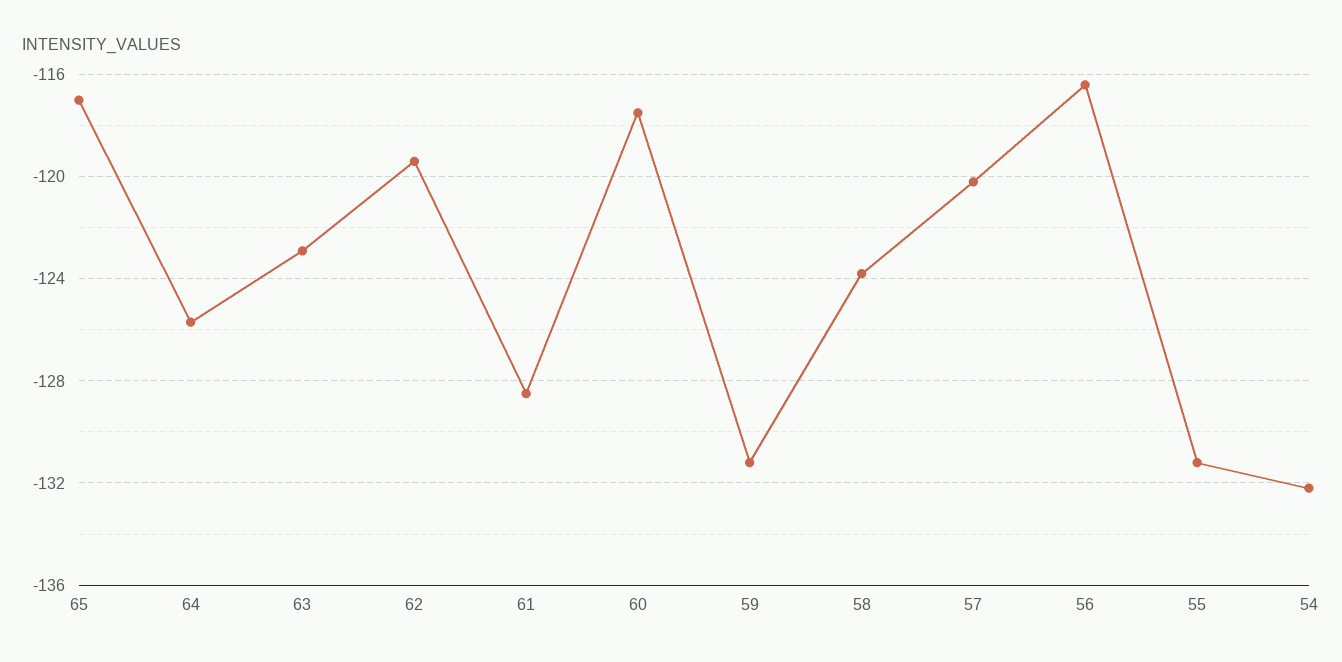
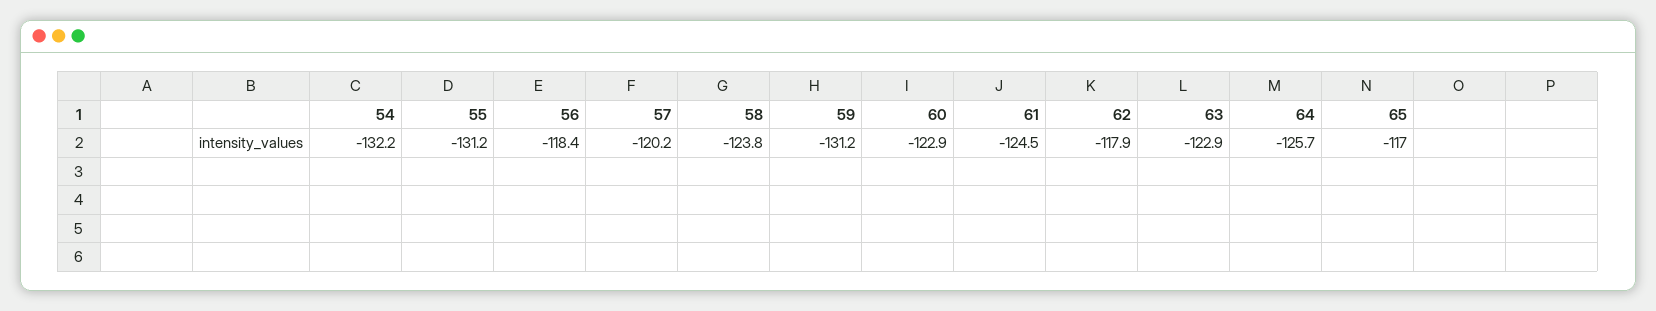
  {
    "65": -117,
    "64": -125.7,
    "63": -122.9,
-   "62": -119.5,
+   "62": -117.9,
-   "61": -128.5,
+   "61": -124.5,
-   "60": -117.5,
+   "60": -122.9,
    "59": -131.2,
    "58": -123.8,
    "57": -120.2,
-   "56": -116.5,
+   "56": -118.4,
    "55": -131.2,
    "54": -132.2
  }

